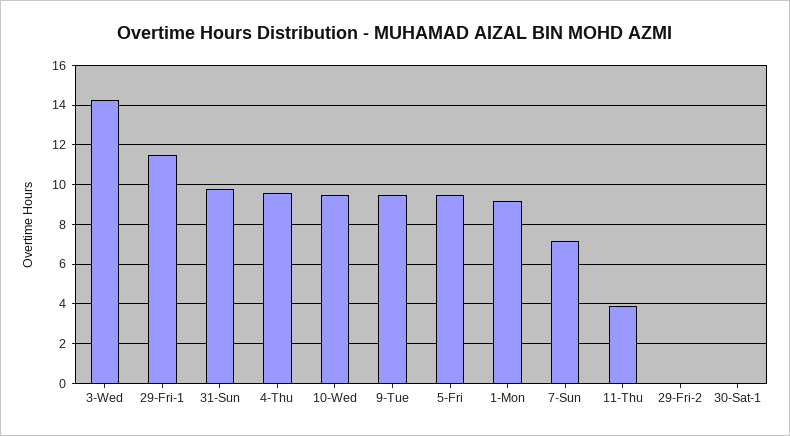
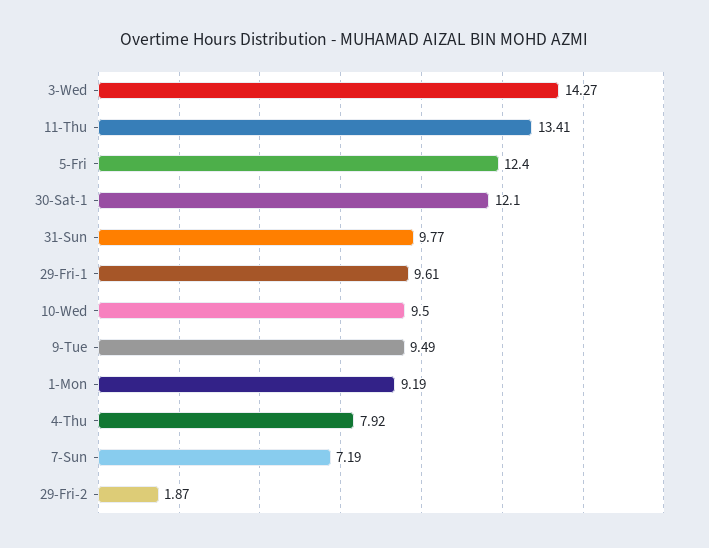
  {
    "3-Wed": 14.27,
-   "29-Fri-1": 11.5,
+   "29-Fri-1": 9.61,
    "31-Sun": 9.77,
-   "4-Thu": 9.5,
+   "4-Thu": 7.92,
    "10-Wed": 9.5,
    "9-Tue": 9.49,
-   "5-Fri": 9.5,
+   "5-Fri": 12.4,
    "1-Mon": 9.19,
    "7-Sun": 7.19,
-   "11-Thu": 4,
+   "11-Thu": 13.41,
-   "29-Fri-2": 0,
+   "29-Fri-2": 1.87,
-   "30-Sat-1": 0
+   "30-Sat-1": 12.1
  }

